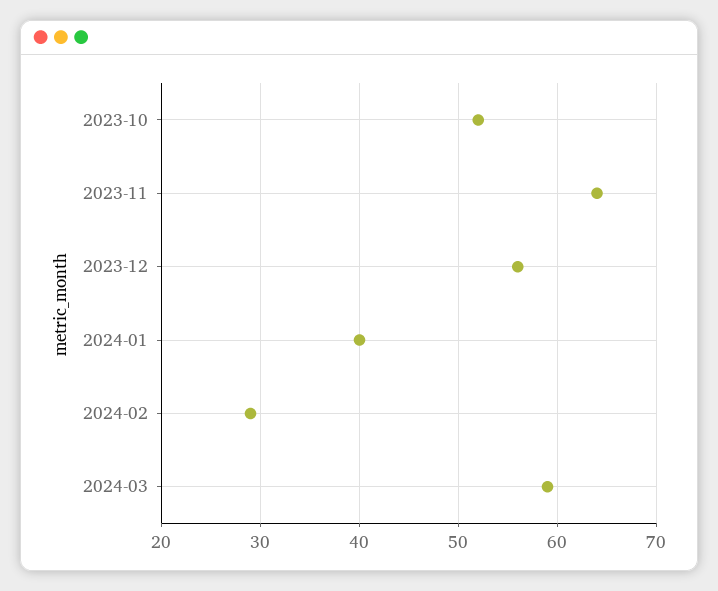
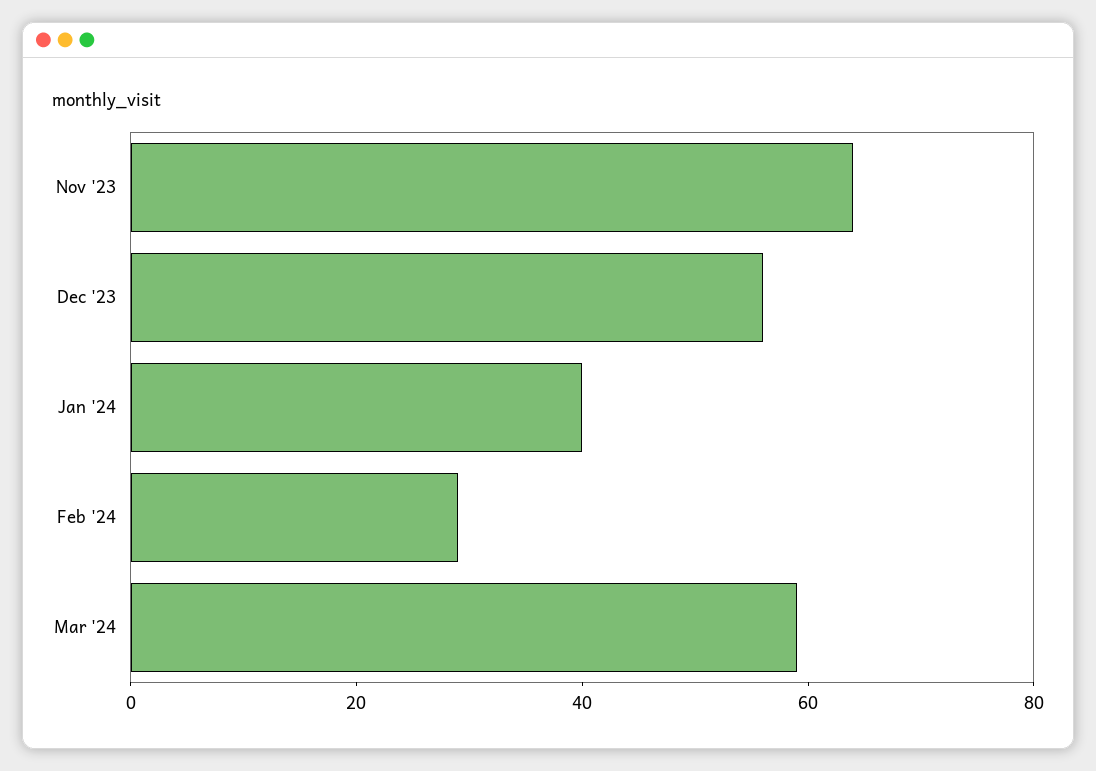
  {
-   "2023-10": 52,
    "2023-11": 64,
    "2023-12": 56,
    "2024-01": 40,
    "2024-02": 29,
    "2024-03": 59
  }

